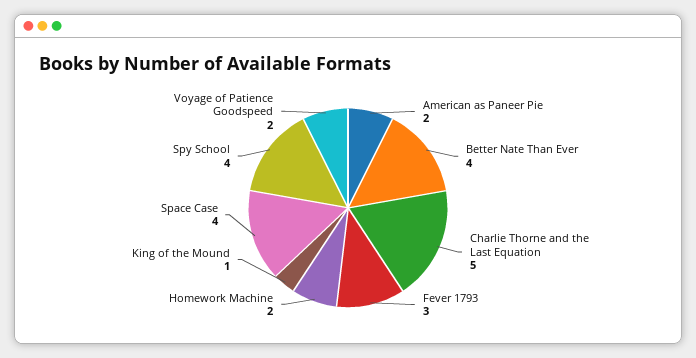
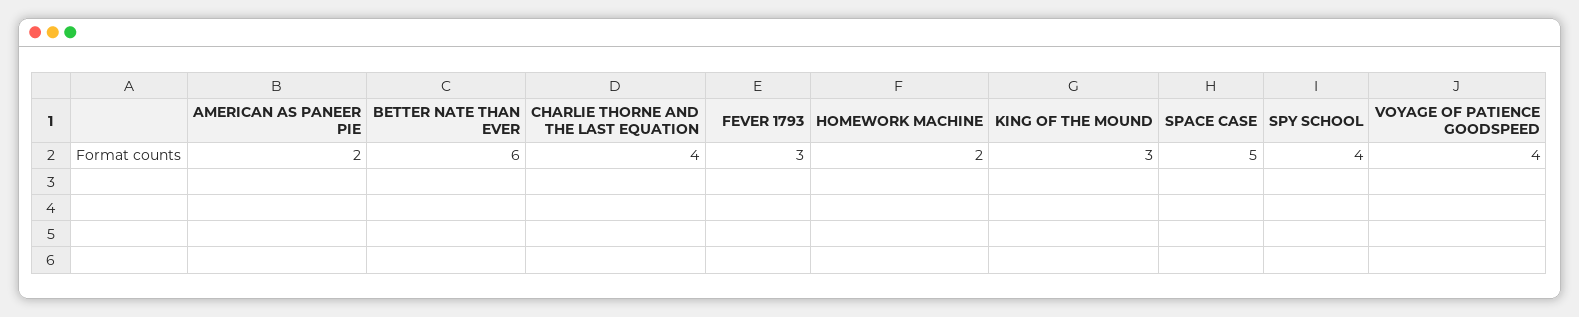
  {
    "American as Paneer Pie": 2,
-   "Better Nate Than Ever": 4,
+   "Better Nate Than Ever": 6,
-   "Charlie Thorne and the Last Equation": 5,
+   "Charlie Thorne and the Last Equation": 4,
    "Fever 1793": 3,
    "Homework Machine": 2,
-   "King of the Mound": 1,
+   "King of the Mound": 3,
-   "Space Case": 4,
+   "Space Case": 5,
    "Spy School": 4,
-   "Voyage of Patience Goodspeed": 2
+   "Voyage of Patience Goodspeed": 4
  }

